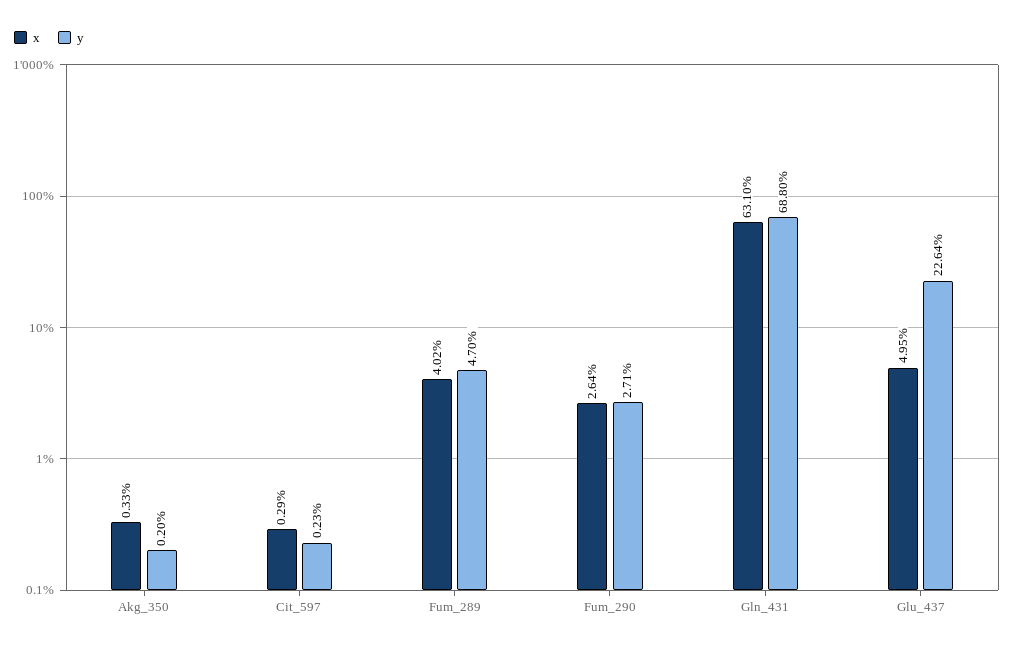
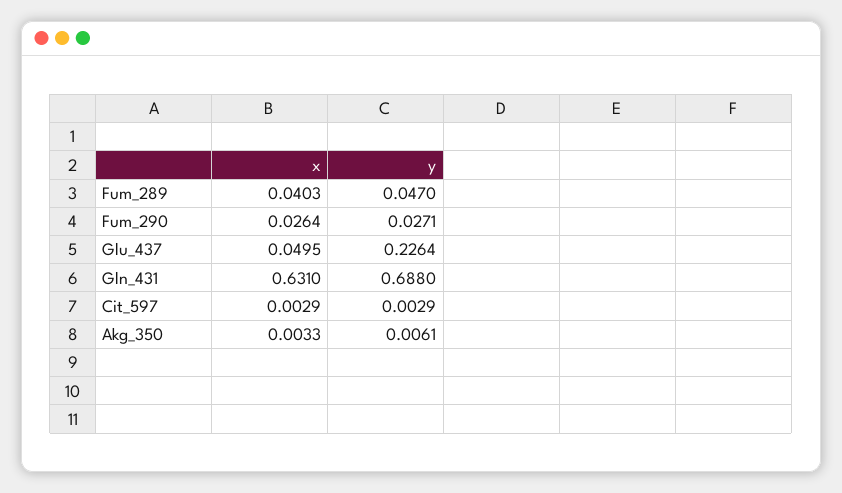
  {
    "x": {
      "Akg_350": 0.0033,
      "Cit_597": 0.0029,
-     "Fum_289": 0.0402,
+     "Fum_289": 0.0403,
      "Fum_290": 0.0264,
      "Gln_431": 0.631,
      "Glu_437": 0.0495
    },
    "y": {
-     "Akg_350": 0.002,
+     "Akg_350": 0.0061,
-     "Cit_597": 0.0023,
+     "Cit_597": 0.0029,
      "Fum_289": 0.047,
      "Fum_290": 0.0271,
      "Gln_431": 0.688,
      "Glu_437": 0.2264
    }
  }

